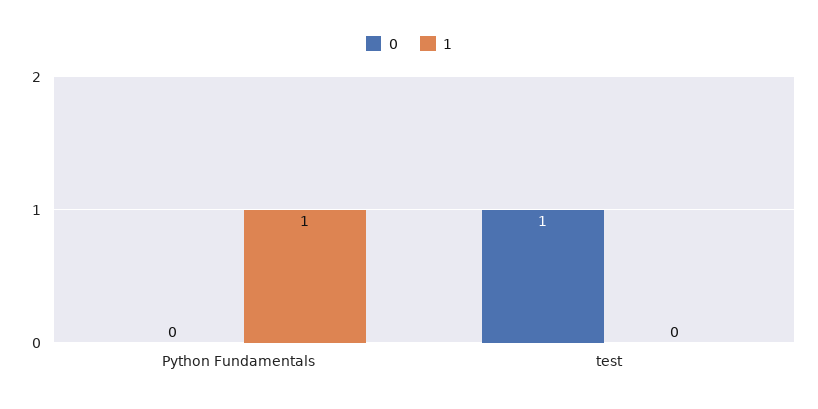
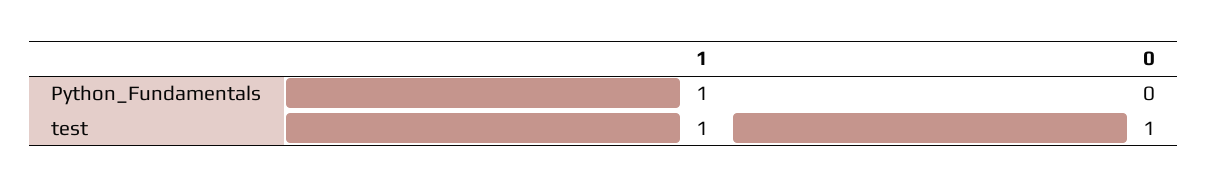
  {
    "0": {
      "Python Fundamentals": 0,
      "test": 1
    },
    "1": {
      "Python Fundamentals": 1,
-     "test": 0
+     "test": 1
    }
  }

